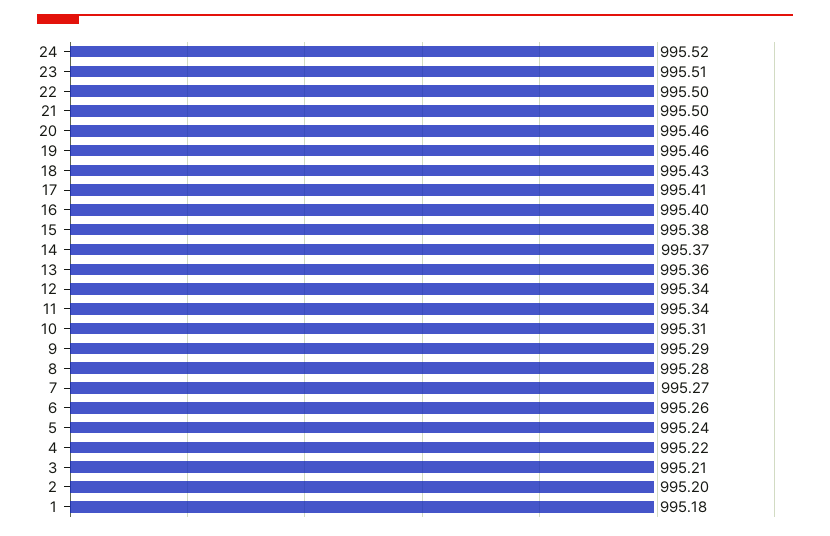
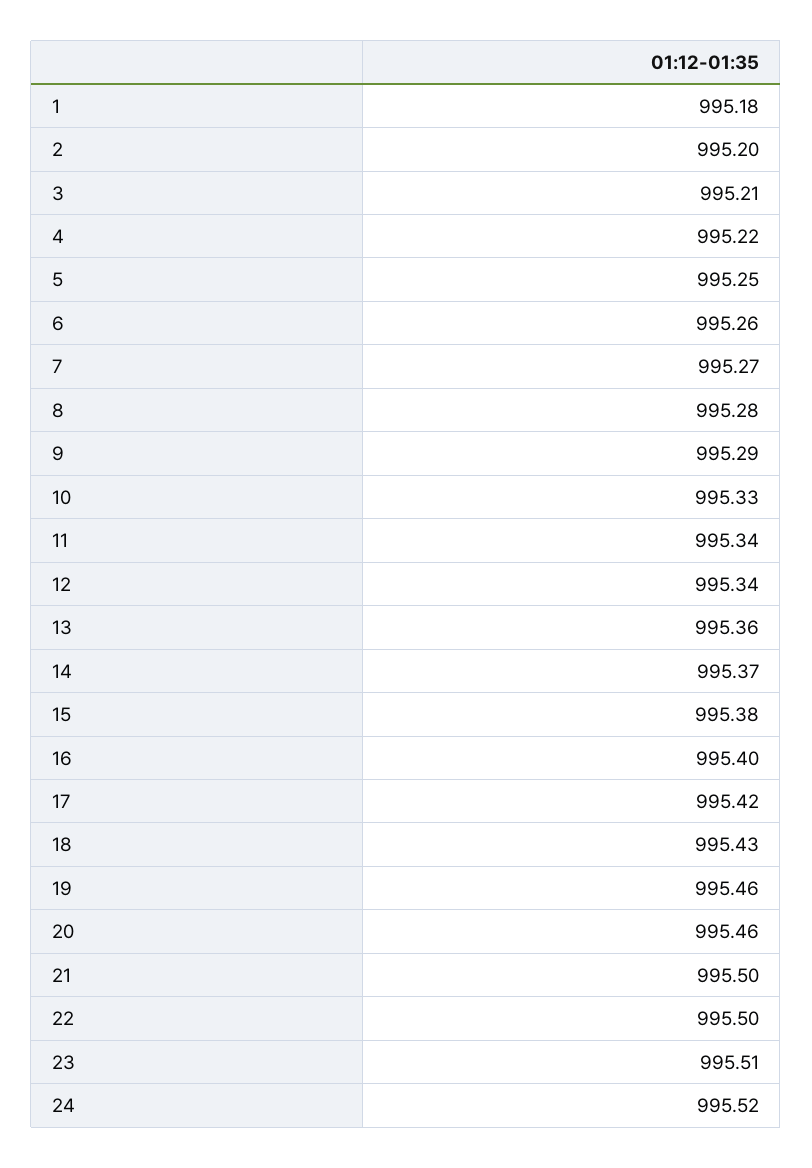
  {
    "24": 995.52,
    "23": 995.51,
    "22": 995.5,
    "21": 995.5,
    "20": 995.46,
    "19": 995.46,
    "18": 995.43,
-   "17": 995.41,
+   "17": 995.42,
    "16": 995.4,
    "15": 995.38,
    "14": 995.37,
    "13": 995.36,
    "12": 995.34,
    "11": 995.34,
-   "10": 995.31,
+   "10": 995.33,
    "9": 995.29,
    "8": 995.28,
    "7": 995.27,
    "6": 995.26,
-   "5": 995.24,
+   "5": 995.25,
    "4": 995.22,
    "3": 995.21,
    "2": 995.2,
    "1": 995.18
  }

